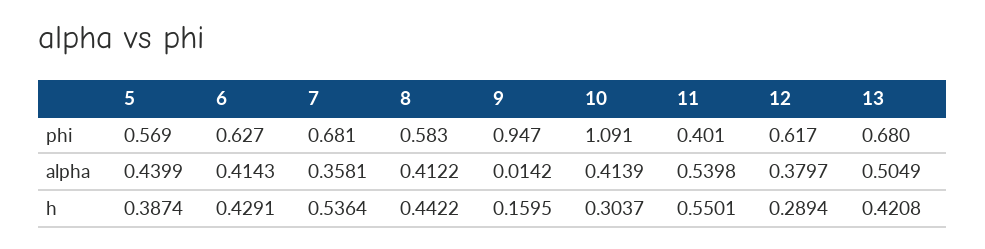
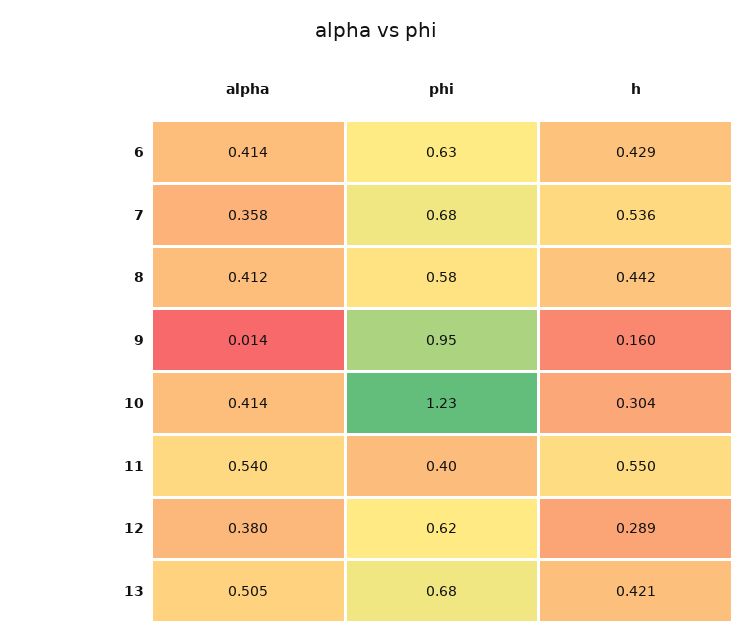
  {
-   "5": {
-     "phi": 0.569,
-     "alpha": 0.4399,
-     "h": 0.3874
-   },
    "6": {
      "phi": 0.627,
      "alpha": 0.4143,
      "h": 0.4291
    },
    "7": {
      "phi": 0.681,
      "alpha": 0.3581,
      "h": 0.5364
    },
    "8": {
      "phi": 0.583,
      "alpha": 0.4122,
      "h": 0.4422
    },
    "9": {
      "phi": 0.947,
      "alpha": 0.0142,
      "h": 0.1595
    },
    "10": {
-     "phi": 1.091,
+     "phi": 1.23,
      "alpha": 0.4139,
      "h": 0.3037
    },
    "11": {
      "phi": 0.401,
      "alpha": 0.5398,
      "h": 0.5501
    },
    "12": {
      "phi": 0.617,
      "alpha": 0.3797,
      "h": 0.2894
    },
    "13": {
      "phi": 0.68,
      "alpha": 0.5049,
      "h": 0.4208
    }
  }

